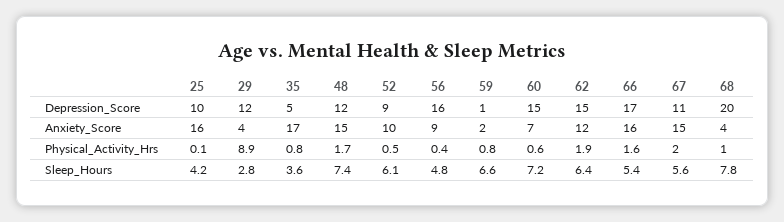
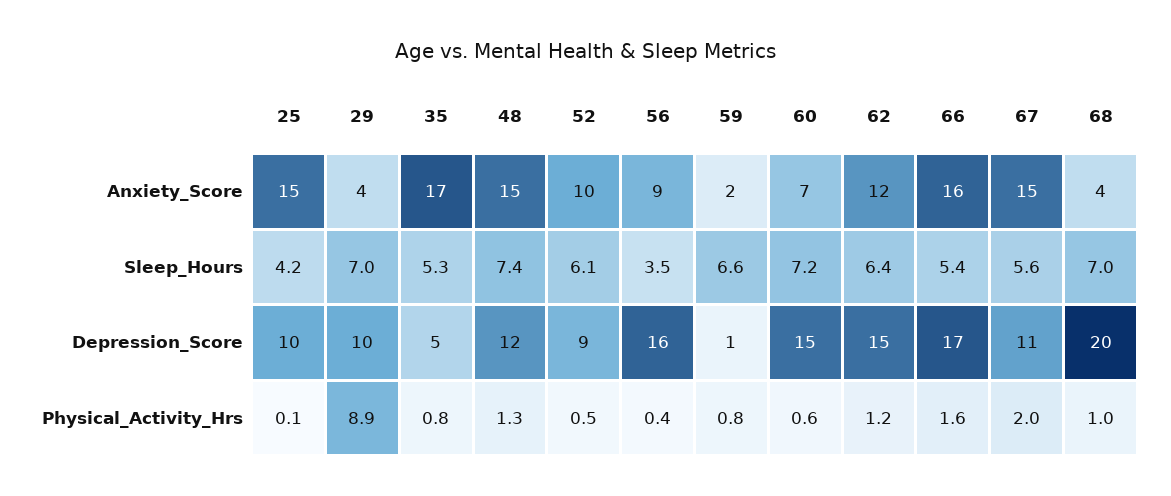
  {
    "25": {
      "Depression_Score": 10,
-     "Anxiety_Score": 16,
+     "Anxiety_Score": 15,
      "Physical_Activity_Hrs": 0.1,
      "Sleep_Hours": 4.2
    },
    "29": {
-     "Depression_Score": 12,
+     "Depression_Score": 10,
      "Anxiety_Score": 4,
      "Physical_Activity_Hrs": 8.9,
-     "Sleep_Hours": 2.8
+     "Sleep_Hours": 7
    },
    "35": {
      "Depression_Score": 5,
      "Anxiety_Score": 17,
      "Physical_Activity_Hrs": 0.8,
-     "Sleep_Hours": 3.6
+     "Sleep_Hours": 5.3
    },
    "48": {
      "Depression_Score": 12,
      "Anxiety_Score": 15,
-     "Physical_Activity_Hrs": 1.7,
+     "Physical_Activity_Hrs": 1.3,
      "Sleep_Hours": 7.4
    },
    "52": {
      "Depression_Score": 9,
      "Anxiety_Score": 10,
      "Physical_Activity_Hrs": 0.5,
      "Sleep_Hours": 6.1
    },
    "56": {
      "Depression_Score": 16,
      "Anxiety_Score": 9,
      "Physical_Activity_Hrs": 0.4,
-     "Sleep_Hours": 4.8
+     "Sleep_Hours": 3.5
    },
    "59": {
      "Depression_Score": 1,
      "Anxiety_Score": 2,
      "Physical_Activity_Hrs": 0.8,
      "Sleep_Hours": 6.6
    },
    "60": {
      "Depression_Score": 15,
      "Anxiety_Score": 7,
      "Physical_Activity_Hrs": 0.6,
      "Sleep_Hours": 7.2
    },
    "62": {
      "Depression_Score": 15,
      "Anxiety_Score": 12,
-     "Physical_Activity_Hrs": 1.9,
+     "Physical_Activity_Hrs": 1.2,
      "Sleep_Hours": 6.4
    },
    "66": {
      "Depression_Score": 17,
      "Anxiety_Score": 16,
      "Physical_Activity_Hrs": 1.6,
      "Sleep_Hours": 5.4
    },
    "67": {
      "Depression_Score": 11,
      "Anxiety_Score": 15,
      "Physical_Activity_Hrs": 2,
      "Sleep_Hours": 5.6
    },
    "68": {
      "Depression_Score": 20,
      "Anxiety_Score": 4,
      "Physical_Activity_Hrs": 1,
-     "Sleep_Hours": 7.8
+     "Sleep_Hours": 7
    }
  }

